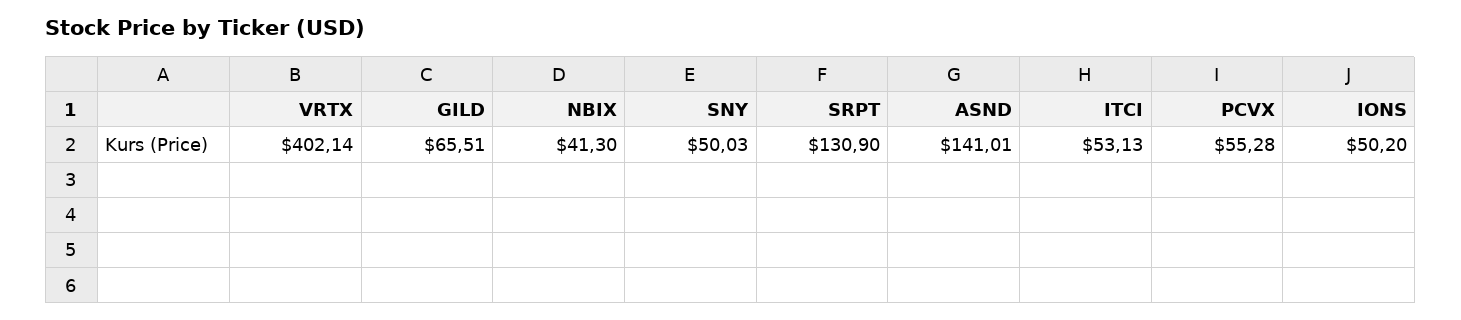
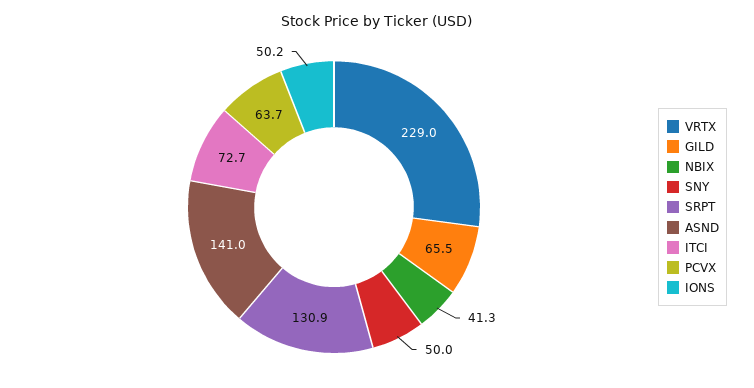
  {
-   "VRTX": 402.14,
+   "VRTX": 229,
    "GILD": 65.51,
    "NBIX": 41.3,
    "SNY": 50.03,
    "SRPT": 130.9,
    "ASND": 141.01,
-   "ITCI": 53.13,
+   "ITCI": 72.7,
-   "PCVX": 55.28,
+   "PCVX": 63.7,
    "IONS": 50.2
  }

